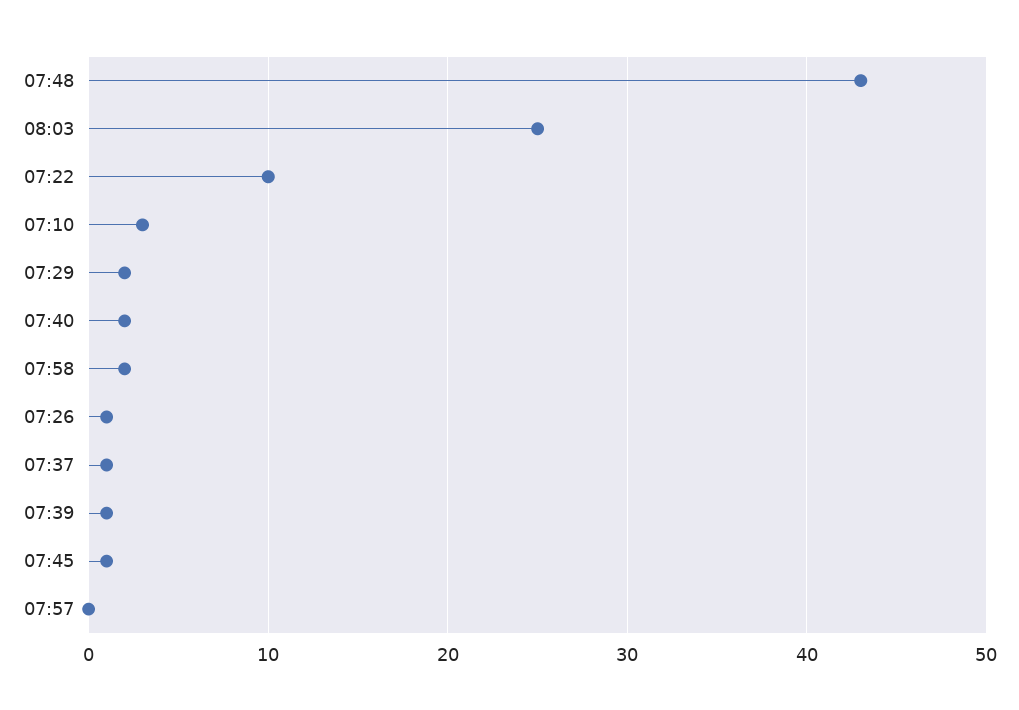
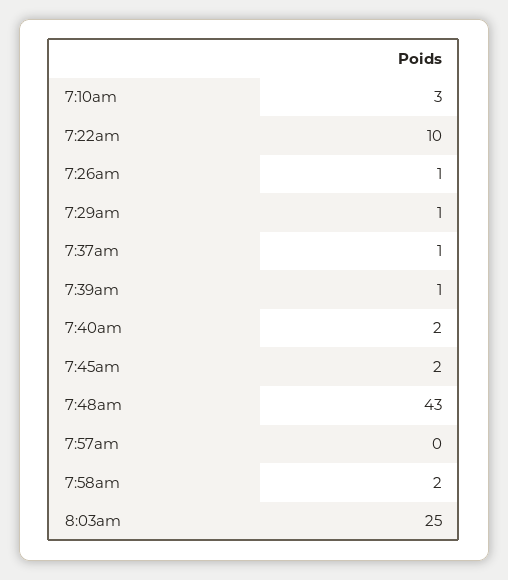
  {
    "07:48": 43,
    "08:03": 25,
    "07:22": 10,
    "07:10": 3,
-   "07:29": 2,
+   "07:29": 1,
    "07:40": 2,
    "07:58": 2,
    "07:26": 1,
    "07:37": 1,
    "07:39": 1,
-   "07:45": 1,
+   "07:45": 2,
    "07:57": 0
  }

